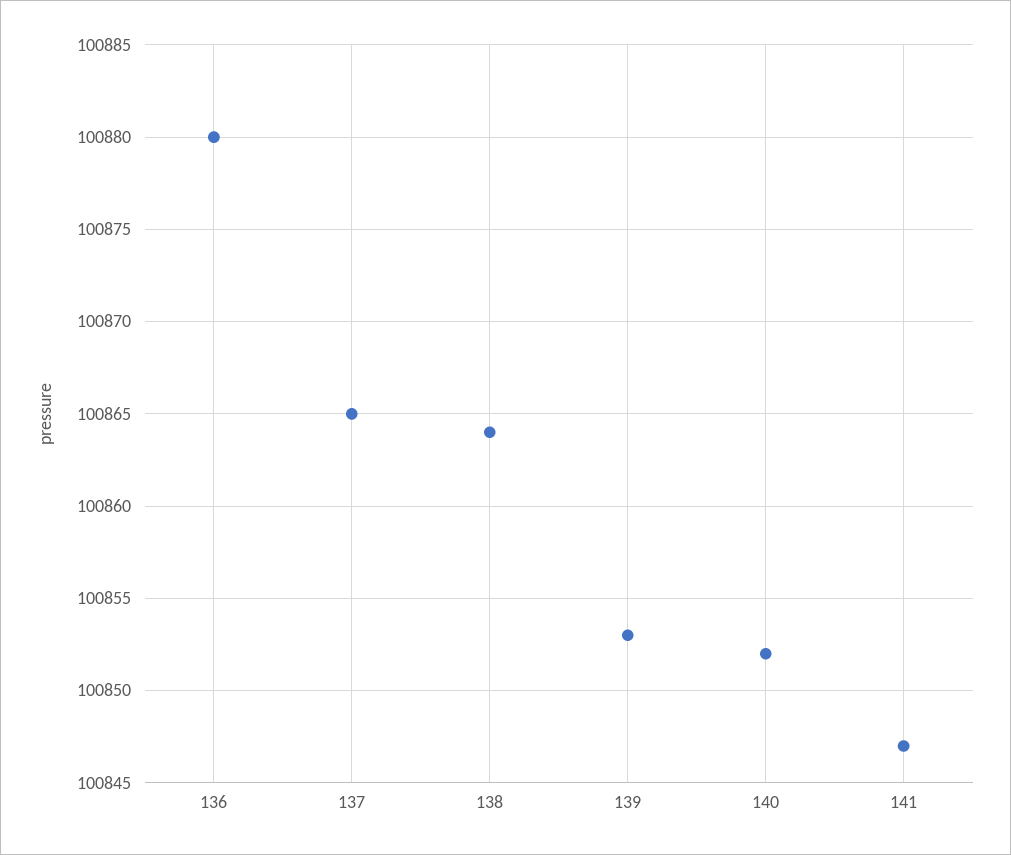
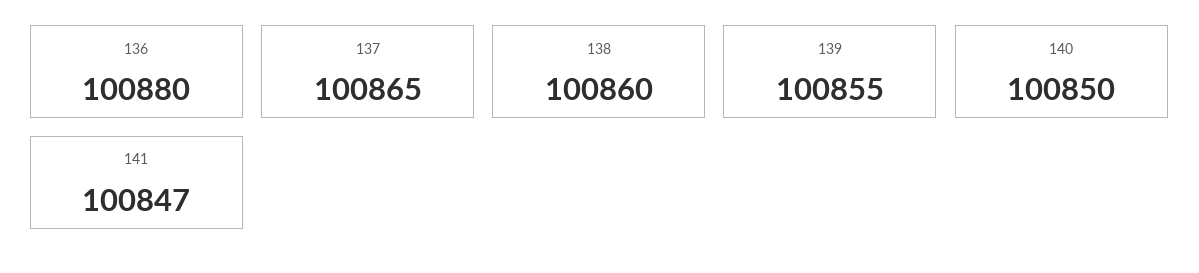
  {
    "136": 100880,
    "137": 100865,
-   "138": 100864,
+   "138": 100860,
-   "139": 100853,
+   "139": 100855,
-   "140": 100852,
+   "140": 100850,
    "141": 100847
  }

